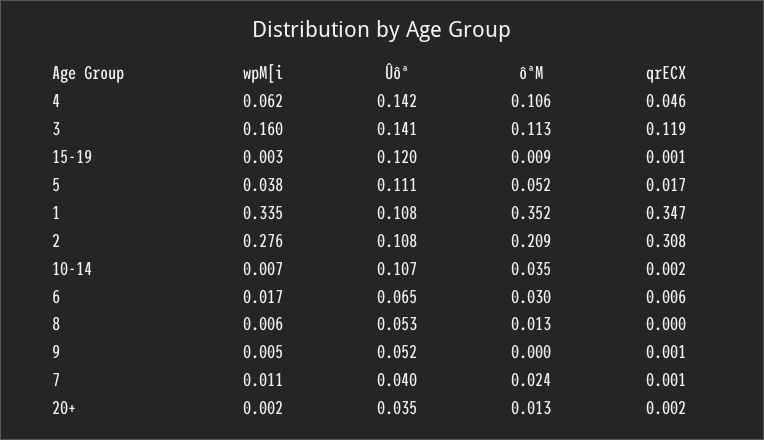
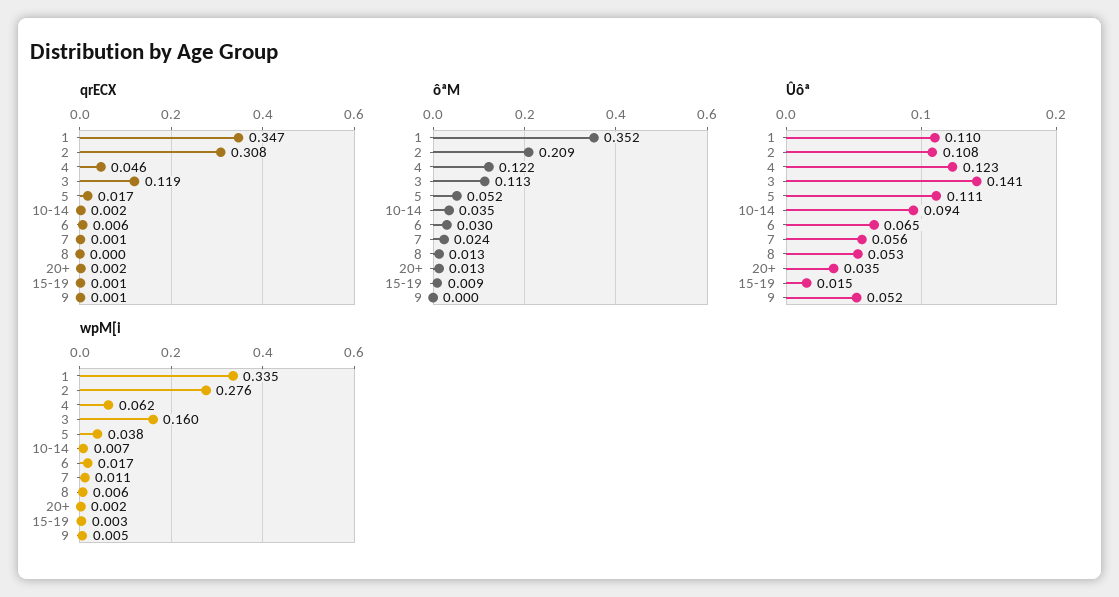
  {
    "wpM[i": {
      "4": 0.062,
      "3": 0.16,
      "15-19": 0.003,
      "5": 0.038,
      "1": 0.335,
      "2": 0.276,
      "10-14": 0.007,
      "6": 0.017,
      "8": 0.006,
      "9": 0.005,
      "7": 0.011,
      "20+": 0.002
    },
    "Ûôª": {
-     "4": 0.142,
+     "4": 0.123,
      "3": 0.141,
-     "15-19": 0.12,
+     "15-19": 0.015,
      "5": 0.111,
-     "1": 0.108,
+     "1": 0.11,
      "2": 0.108,
-     "10-14": 0.107,
+     "10-14": 0.094,
      "6": 0.065,
      "8": 0.053,
      "9": 0.052,
-     "7": 0.04,
+     "7": 0.056,
      "20+": 0.035
    },
    "ôªM": {
-     "4": 0.106,
+     "4": 0.122,
      "3": 0.113,
      "15-19": 0.009,
      "5": 0.052,
      "1": 0.352,
      "2": 0.209,
      "10-14": 0.035,
      "6": 0.03,
      "8": 0.013,
      "9": 0,
      "7": 0.024,
      "20+": 0.013
    },
    "qrECX": {
      "4": 0.046,
      "3": 0.119,
      "15-19": 0.001,
      "5": 0.017,
      "1": 0.347,
      "2": 0.308,
      "10-14": 0.002,
      "6": 0.006,
      "8": 0,
      "9": 0.001,
      "7": 0.001,
      "20+": 0.002
    }
  }

